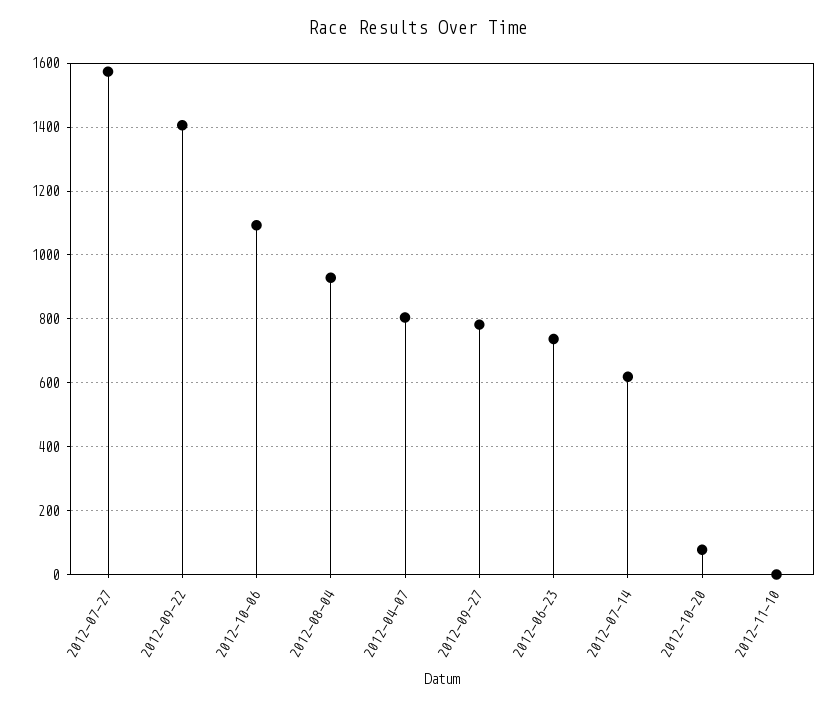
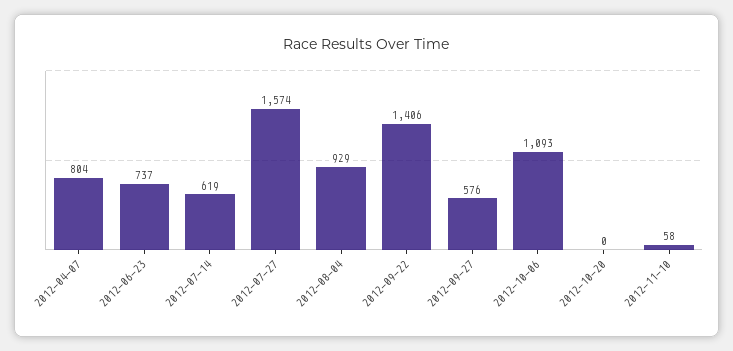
  {
    "2012-07-27": 1574,
    "2012-09-22": 1406,
    "2012-10-06": 1093,
    "2012-08-04": 929,
    "2012-04-07": 804,
-   "2012-09-27": 780,
+   "2012-09-27": 576,
    "2012-06-23": 737,
    "2012-07-14": 619,
-   "2012-10-20": 80,
+   "2012-10-20": 0,
-   "2012-11-10": 0
+   "2012-11-10": 58
  }

